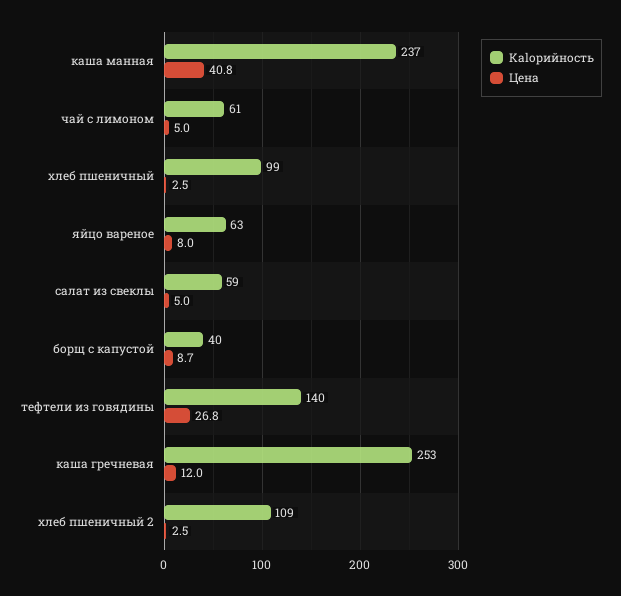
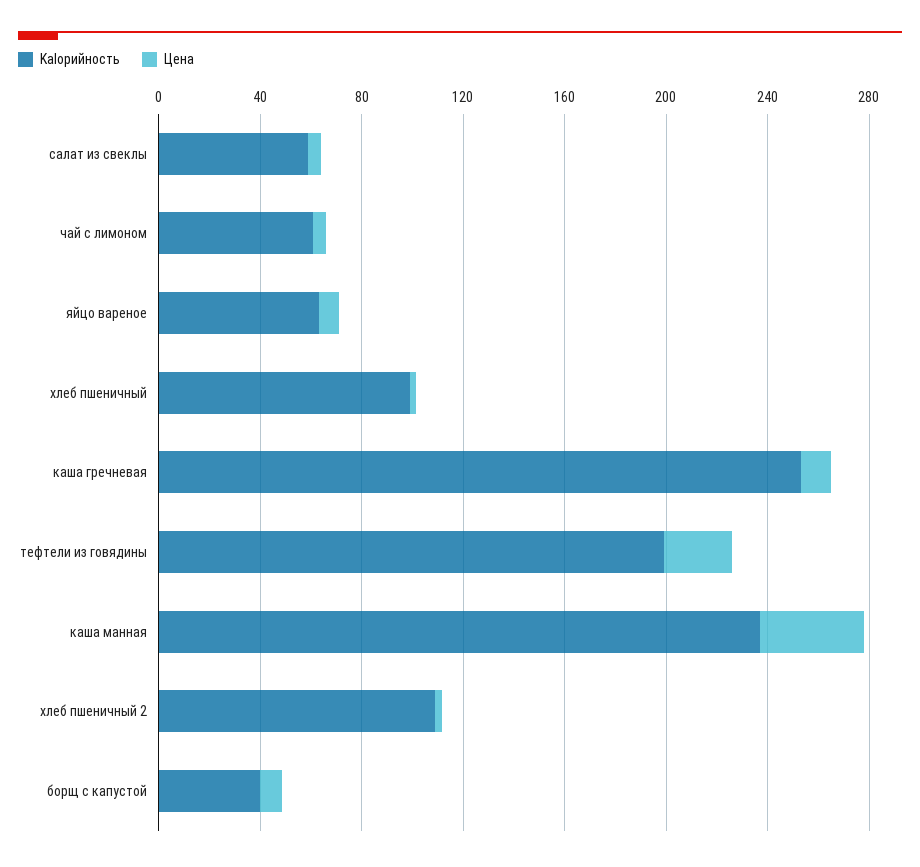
  {
    "Kalорийность": {
      "каша манная": 237,
      "чай с лимоном": 61,
      "хлеб пшеничный": 99,
      "яйцо вареное": 63,
      "салат из свеклы": 59,
      "борщ с капустой": 40,
-     "тефтели из говядины": 140,
+     "тефтели из говядины": 200,
      "каша гречневая": 253,
      "хлеб пшеничный 2": 109
    },
    "Цена": {
      "каша манная": 40.8,
      "чай с лимоном": 5,
      "хлеб пшеничный": 2.5,
      "яйцо вареное": 8,
      "салат из свеклы": 5,
      "борщ с капустой": 8.7,
      "тефтели из говядины": 26.8,
      "каша гречневая": 12,
      "хлеб пшеничный 2": 2.5
    }
  }

